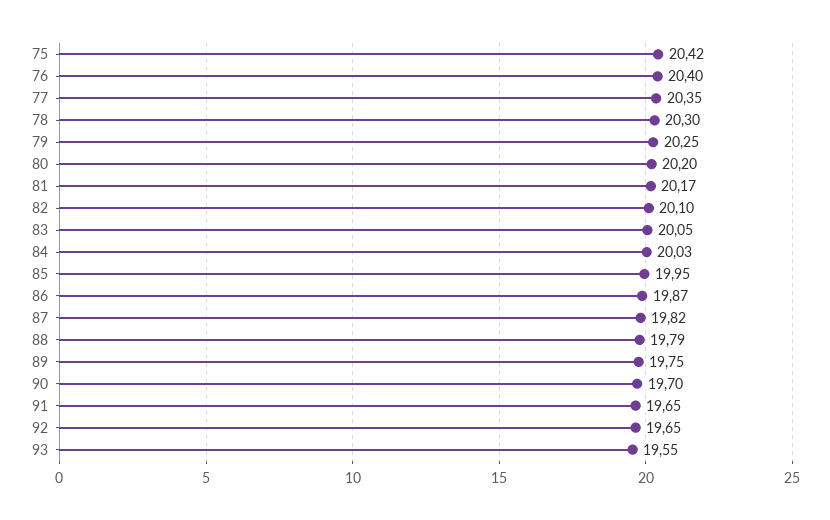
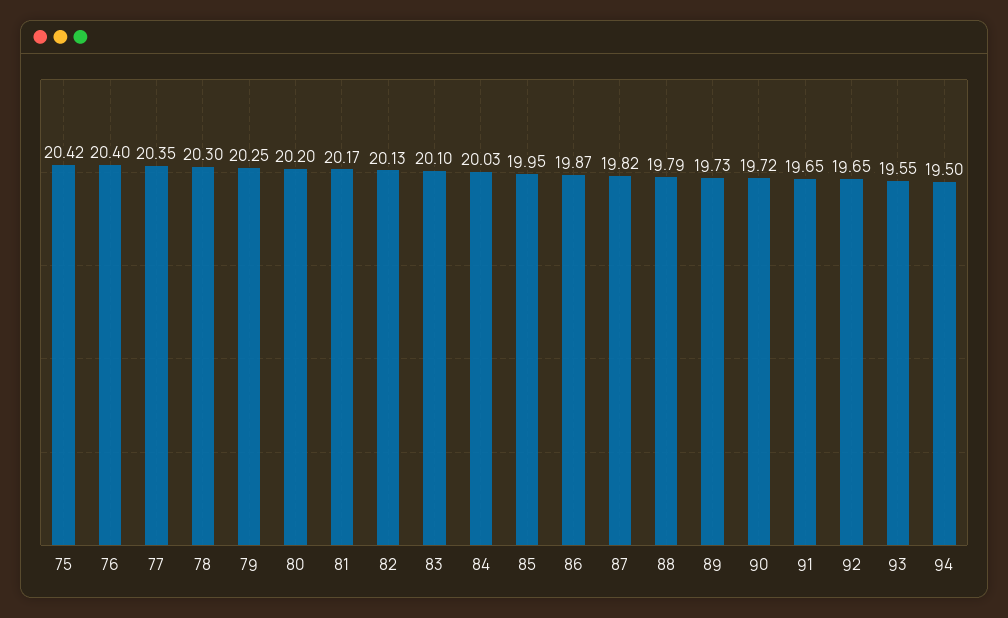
  {
    "75": 20.42,
    "76": 20.4,
    "77": 20.35,
    "78": 20.3,
    "79": 20.25,
    "80": 20.2,
    "81": 20.17,
-   "82": 20.1,
+   "82": 20.13,
-   "83": 20.05,
+   "83": 20.1,
    "84": 20.03,
    "85": 19.95,
    "86": 19.87,
    "87": 19.82,
    "88": 19.79,
-   "89": 19.75,
+   "89": 19.73,
-   "90": 19.7,
+   "90": 19.72,
    "91": 19.65,
    "92": 19.65,
-   "93": 19.55
+   "93": 19.55,
+   "94": 19.5
  }

